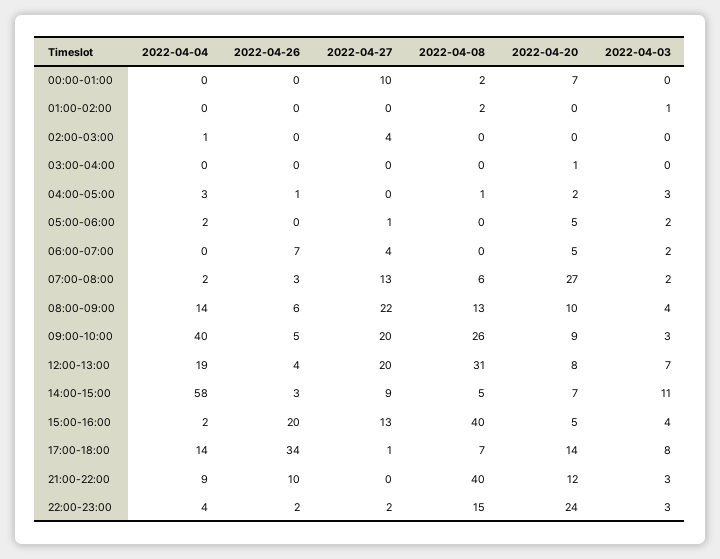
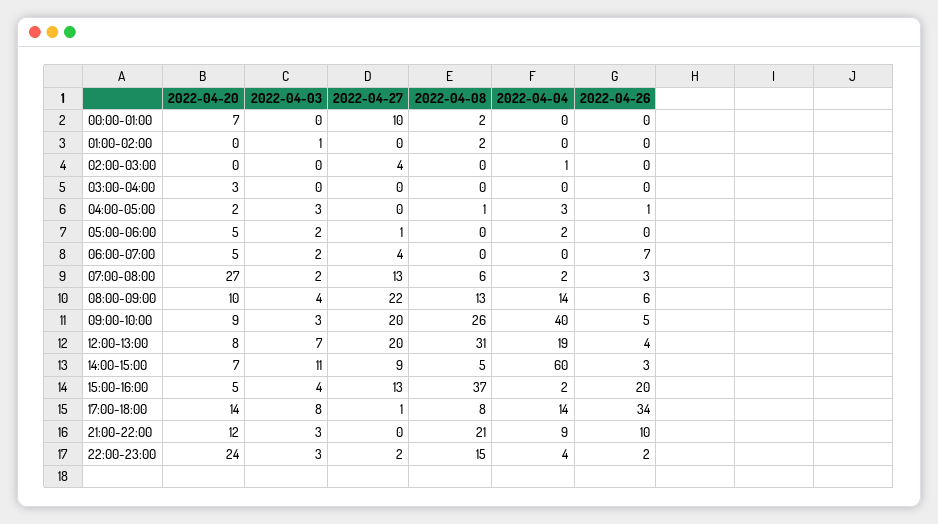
  {
    "2022-04-04": {
      "00:00-01:00": 0,
      "01:00-02:00": 0,
      "02:00-03:00": 1,
      "03:00-04:00": 0,
      "04:00-05:00": 3,
      "05:00-06:00": 2,
      "06:00-07:00": 0,
      "07:00-08:00": 2,
      "08:00-09:00": 14,
      "09:00-10:00": 40,
      "12:00-13:00": 19,
-     "14:00-15:00": 58,
+     "14:00-15:00": 60,
      "15:00-16:00": 2,
      "17:00-18:00": 14,
      "21:00-22:00": 9,
      "22:00-23:00": 4
    },
    "2022-04-26": {
      "00:00-01:00": 0,
      "01:00-02:00": 0,
      "02:00-03:00": 0,
      "03:00-04:00": 0,
      "04:00-05:00": 1,
      "05:00-06:00": 0,
      "06:00-07:00": 7,
      "07:00-08:00": 3,
      "08:00-09:00": 6,
      "09:00-10:00": 5,
      "12:00-13:00": 4,
      "14:00-15:00": 3,
      "15:00-16:00": 20,
      "17:00-18:00": 34,
      "21:00-22:00": 10,
      "22:00-23:00": 2
    },
    "2022-04-27": {
      "00:00-01:00": 10,
      "01:00-02:00": 0,
      "02:00-03:00": 4,
      "03:00-04:00": 0,
      "04:00-05:00": 0,
      "05:00-06:00": 1,
      "06:00-07:00": 4,
      "07:00-08:00": 13,
      "08:00-09:00": 22,
      "09:00-10:00": 20,
      "12:00-13:00": 20,
      "14:00-15:00": 9,
      "15:00-16:00": 13,
      "17:00-18:00": 1,
      "21:00-22:00": 0,
      "22:00-23:00": 2
    },
    "2022-04-08": {
      "00:00-01:00": 2,
      "01:00-02:00": 2,
      "02:00-03:00": 0,
      "03:00-04:00": 0,
      "04:00-05:00": 1,
      "05:00-06:00": 0,
      "06:00-07:00": 0,
      "07:00-08:00": 6,
      "08:00-09:00": 13,
      "09:00-10:00": 26,
      "12:00-13:00": 31,
      "14:00-15:00": 5,
-     "15:00-16:00": 40,
+     "15:00-16:00": 37,
-     "17:00-18:00": 7,
+     "17:00-18:00": 8,
-     "21:00-22:00": 40,
+     "21:00-22:00": 21,
      "22:00-23:00": 15
    },
    "2022-04-20": {
      "00:00-01:00": 7,
      "01:00-02:00": 0,
      "02:00-03:00": 0,
-     "03:00-04:00": 1,
+     "03:00-04:00": 3,
      "04:00-05:00": 2,
      "05:00-06:00": 5,
      "06:00-07:00": 5,
      "07:00-08:00": 27,
      "08:00-09:00": 10,
      "09:00-10:00": 9,
      "12:00-13:00": 8,
      "14:00-15:00": 7,
      "15:00-16:00": 5,
      "17:00-18:00": 14,
      "21:00-22:00": 12,
      "22:00-23:00": 24
    },
    "2022-04-03": {
      "00:00-01:00": 0,
      "01:00-02:00": 1,
      "02:00-03:00": 0,
      "03:00-04:00": 0,
      "04:00-05:00": 3,
      "05:00-06:00": 2,
      "06:00-07:00": 2,
      "07:00-08:00": 2,
      "08:00-09:00": 4,
      "09:00-10:00": 3,
      "12:00-13:00": 7,
      "14:00-15:00": 11,
      "15:00-16:00": 4,
      "17:00-18:00": 8,
      "21:00-22:00": 3,
      "22:00-23:00": 3
    }
  }

